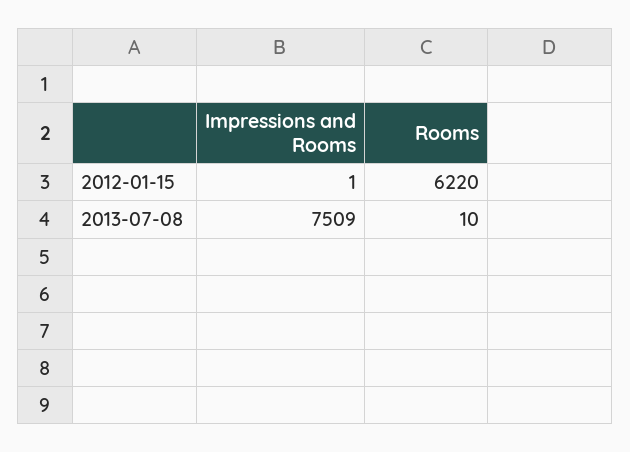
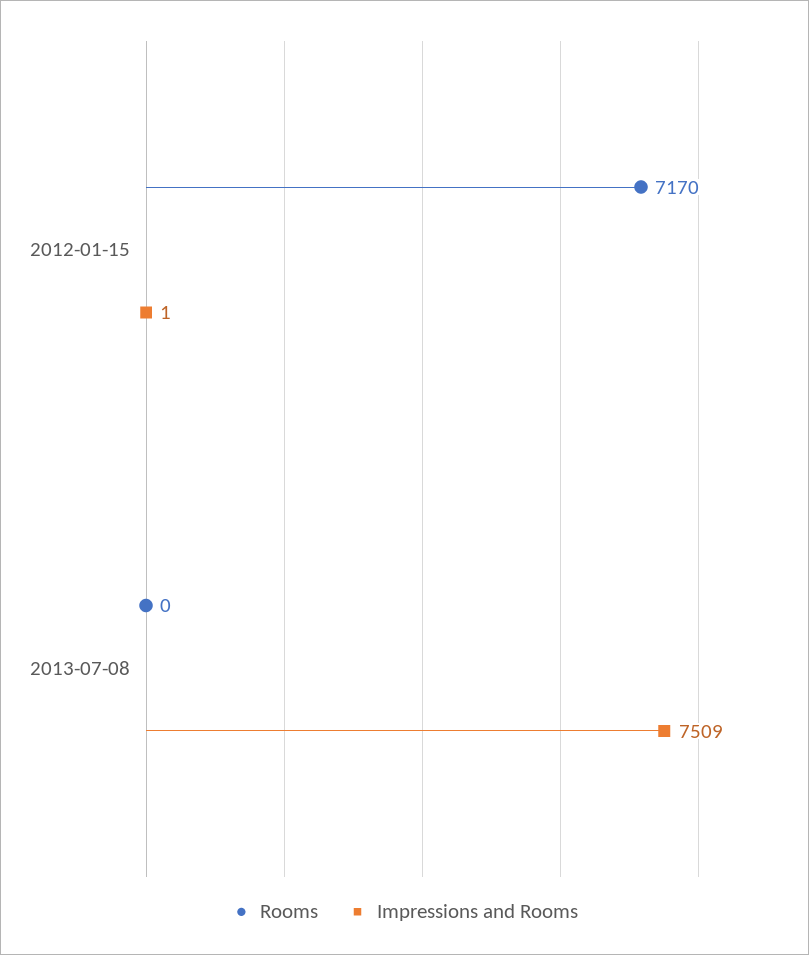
  {
    "Impressions and Rooms": {
      "2012-01-15": 1,
      "2013-07-08": 7509
    },
    "Rooms": {
-     "2012-01-15": 6220,
+     "2012-01-15": 7170,
-     "2013-07-08": 10
+     "2013-07-08": 0
    }
  }

